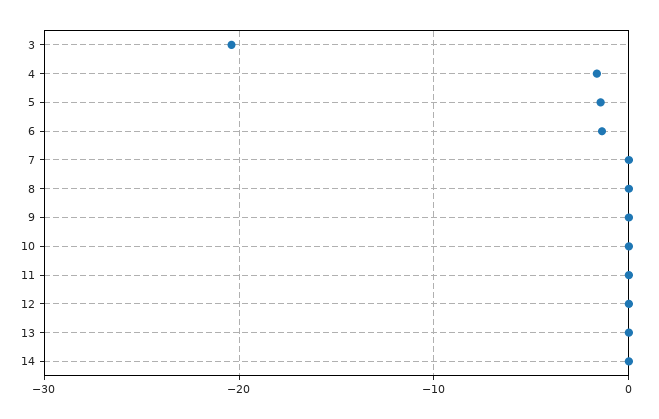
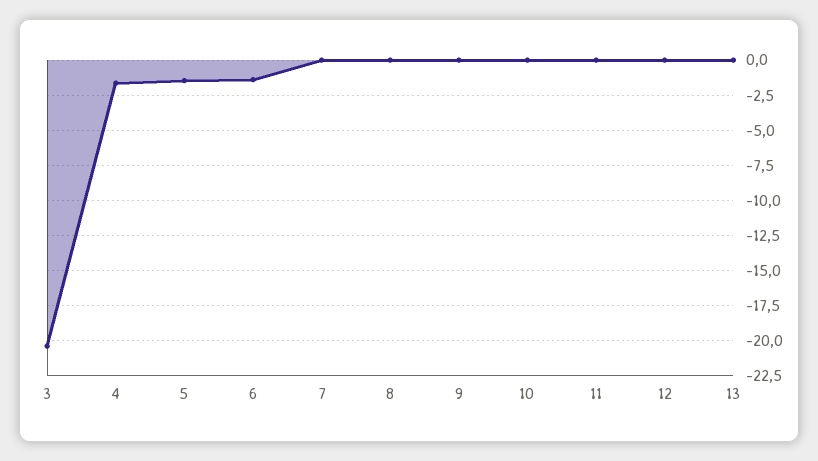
  {
    "3": -20.5,
    "4": -1.5,
    "5": -1.5,
    "6": -1.5,
    "7": 0,
    "8": 0,
    "9": 0,
    "10": 0,
    "11": 0,
    "12": 0,
-   "13": 0,
+   "13": 0
-   "14": 0
  }

